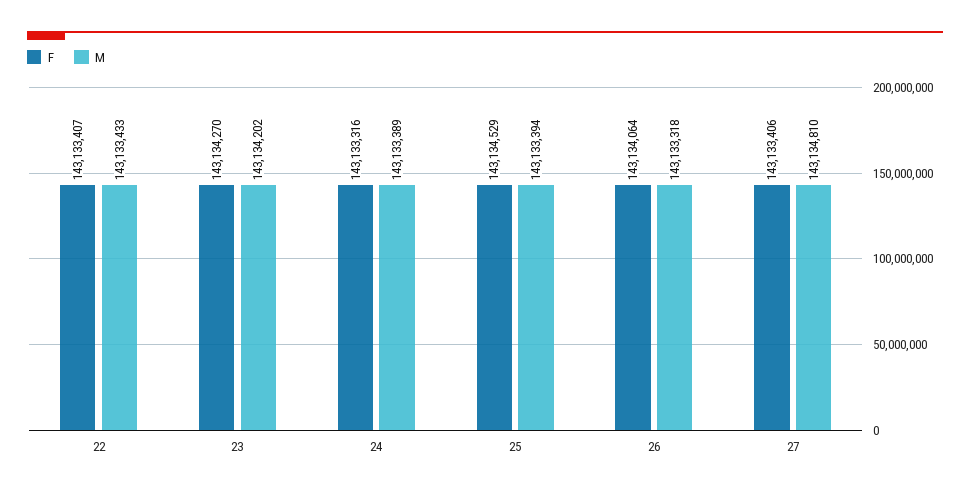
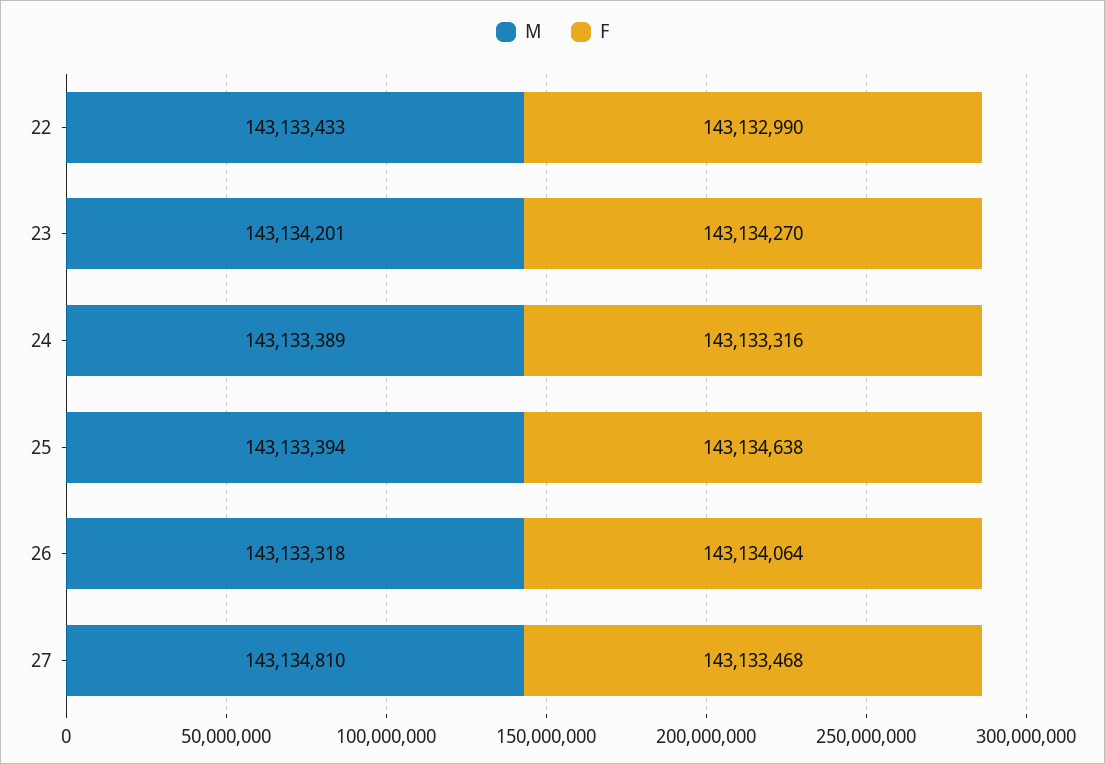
  {
    "F": {
-     "22": 143133407,
+     "22": 143132990,
      "23": 143134270,
      "24": 143133316,
-     "25": 143134529,
+     "25": 143134638,
      "26": 143134064,
-     "27": 143133406
+     "27": 143133468
    },
    "M": {
      "22": 143133433,
-     "23": 143134202,
+     "23": 143134201,
      "24": 143133389,
      "25": 143133394,
      "26": 143133318,
      "27": 143134810
    }
  }

